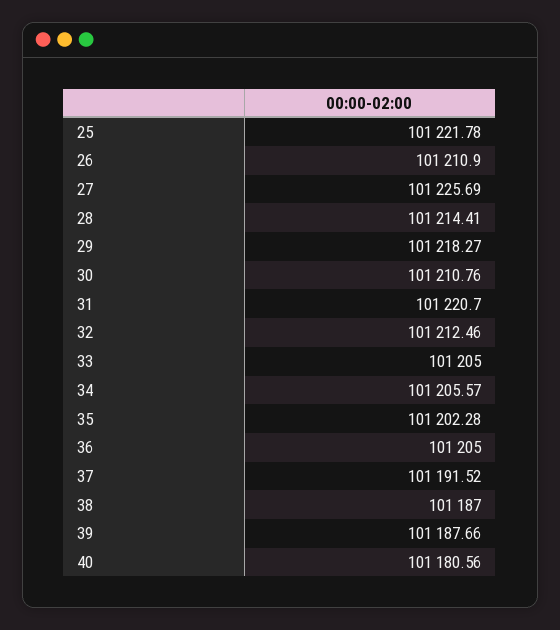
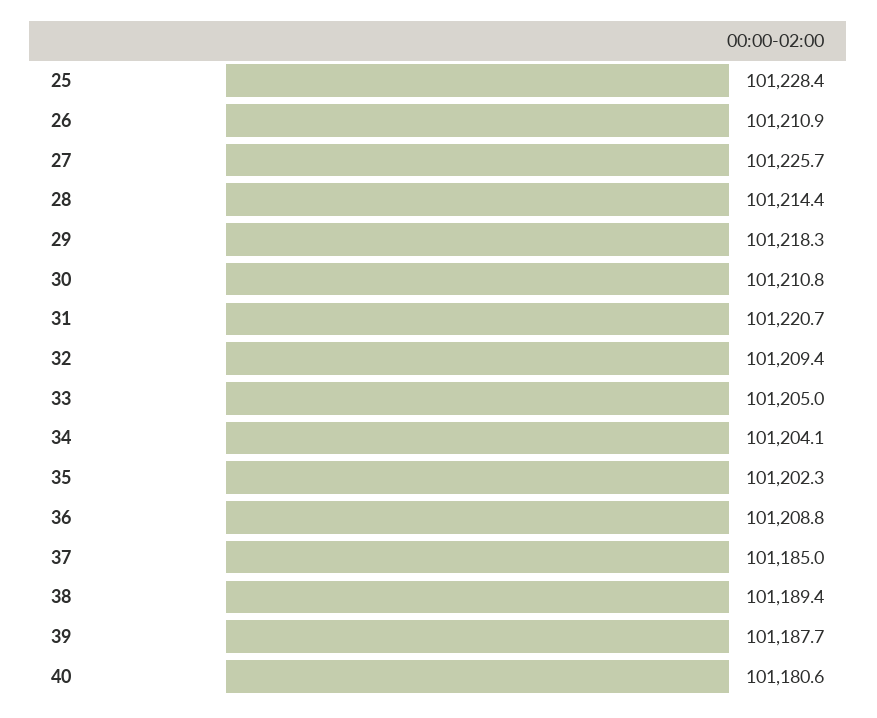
  {
-   "25": 101221.78,
+   "25": 101228.4,
    "26": 101210.9,
    "27": 101225.69,
    "28": 101214.41,
    "29": 101218.27,
    "30": 101210.76,
    "31": 101220.7,
-   "32": 101212.46,
+   "32": 101209.4,
    "33": 101205,
-   "34": 101205.57,
+   "34": 101204.1,
    "35": 101202.28,
-   "36": 101205,
+   "36": 101208.8,
-   "37": 101191.52,
+   "37": 101185,
-   "38": 101187,
+   "38": 101189.4,
    "39": 101187.66,
    "40": 101180.56
  }

